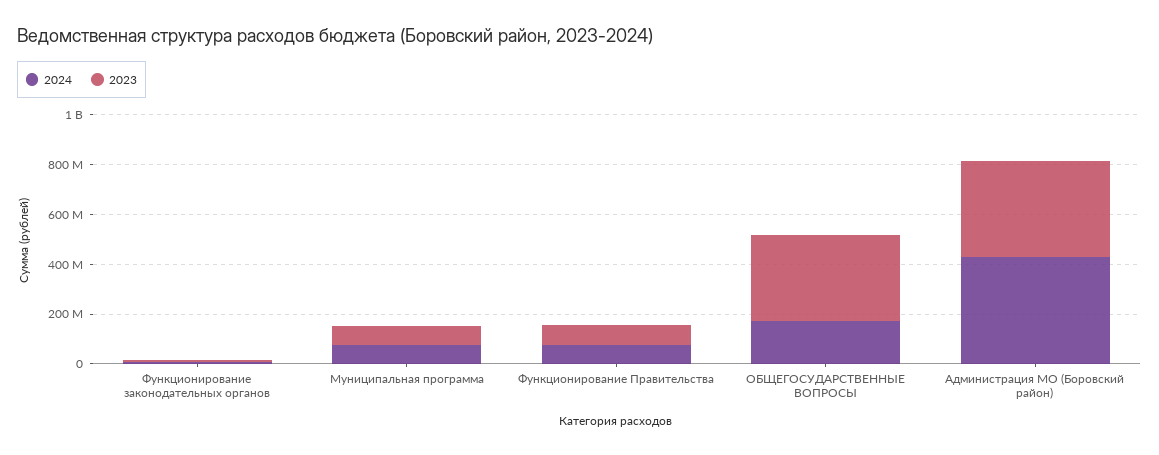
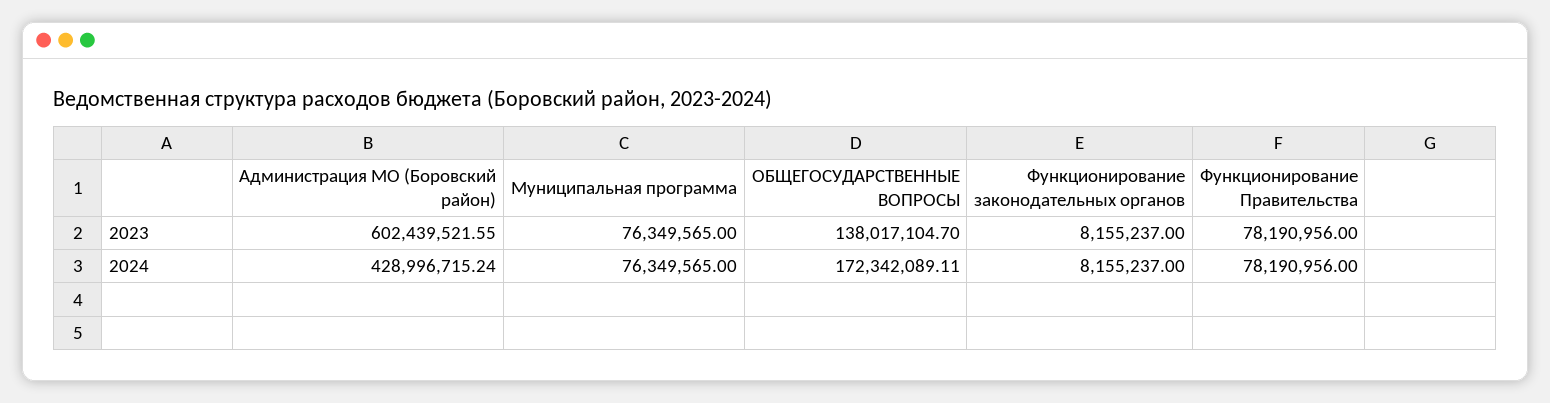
  {
    "2024": {
      "Функционирование законодательных органов": 8155237,
      "Муниципальная программа": 76349565,
      "Функционирование Правительства": 78190956,
      "ОБЩЕГОСУДАРСТВЕННЫЕ ВОПРОСЫ": 172342089.11,
      "Администрация МО (Боровский район)": 428996715.24
    },
    "2023": {
      "Функционирование законодательных органов": 8155237,
      "Муниципальная программа": 76349565,
      "Функционирование Правительства": 78190956,
-     "ОБЩЕГОСУДАРСТВЕННЫЕ ВОПРОСЫ": 350000000,
+     "ОБЩЕГОСУДАРСТВЕННЫЕ ВОПРОСЫ": 138017104.7,
-     "Администрация МО (Боровский район)": 400000000
+     "Администрация МО (Боровский район)": 602439521.55
    }
  }

